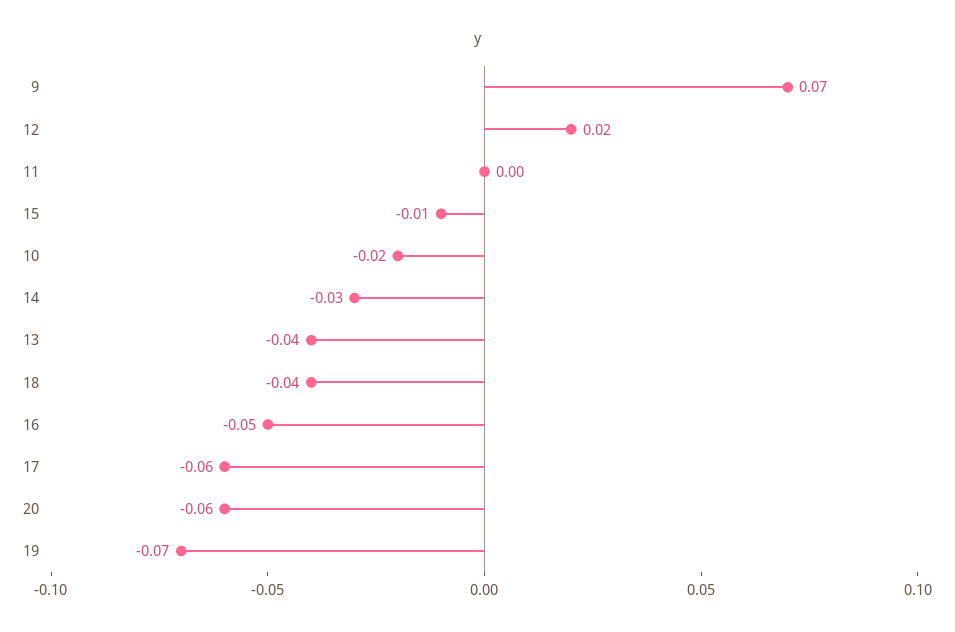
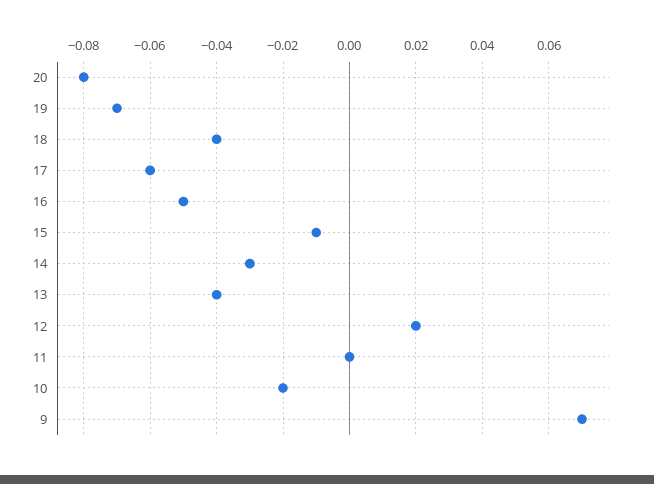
  {
    "9": 0.07,
    "12": 0.02,
    "11": 0,
    "15": -0.01,
    "10": -0.02,
    "14": -0.03,
    "13": -0.04,
    "18": -0.04,
    "16": -0.05,
    "17": -0.06,
-   "20": -0.06,
+   "20": -0.08,
    "19": -0.07
  }

